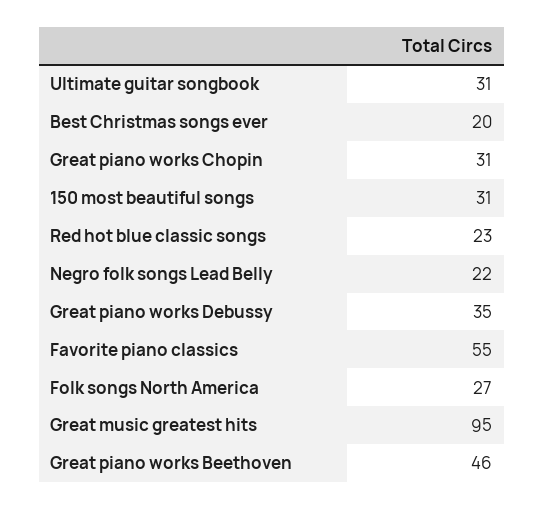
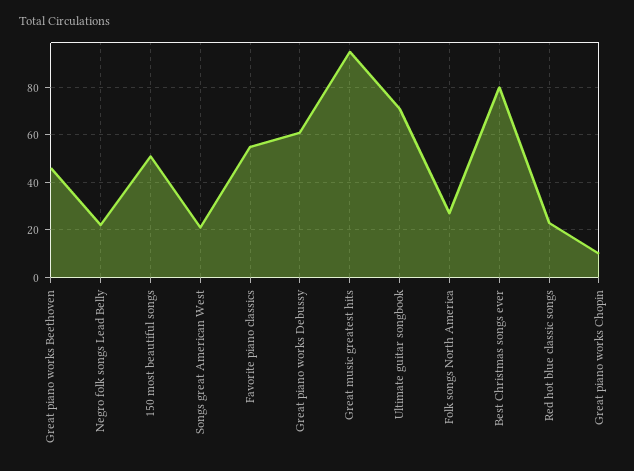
  {
-   "Ultimate guitar songbook": 31,
+   "Ultimate guitar songbook": 70,
-   "Best Christmas songs ever": 20,
+   "Best Christmas songs ever": 80,
-   "Great piano works Chopin": 31,
+   "Great piano works Chopin": 10,
-   "150 most beautiful songs": 31,
+   "150 most beautiful songs": 50,
    "Red hot blue classic songs": 23,
    "Negro folk songs Lead Belly": 22,
-   "Great piano works Debussy": 35,
+   "Great piano works Debussy": 60,
    "Favorite piano classics": 55,
    "Folk songs North America": 27,
    "Great music greatest hits": 95,
-   "Great piano works Beethoven": 46
+   "Great piano works Beethoven": 46,
+   "Songs great American West": 20
  }

